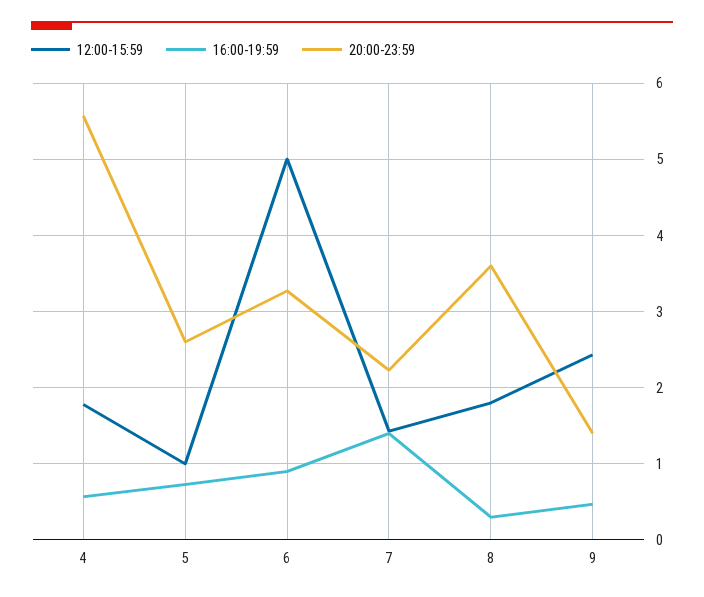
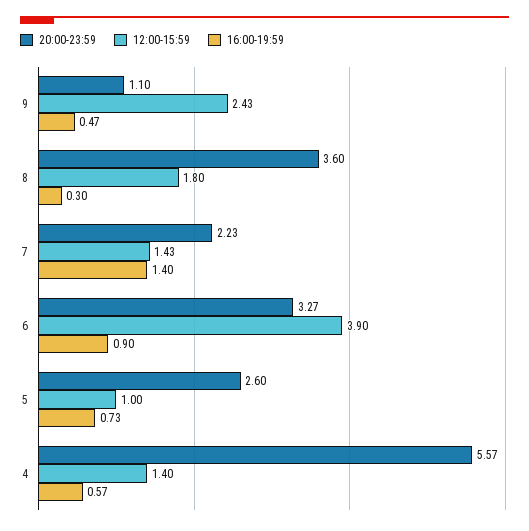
  {
    "12:00-15:59": {
-     "4": 1.8,
+     "4": 1.4,
      "5": 1,
-     "6": 5,
+     "6": 3.9,
      "7": 1.43,
      "8": 1.8,
      "9": 2.43
    },
    "16:00-19:59": {
      "4": 0.57,
      "5": 0.73,
      "6": 0.9,
      "7": 1.4,
      "8": 0.3,
      "9": 0.47
    },
    "20:00-23:59": {
      "4": 5.57,
      "5": 2.6,
      "6": 3.27,
      "7": 2.23,
      "8": 3.6,
-     "9": 1.4
+     "9": 1.1
    }
  }

